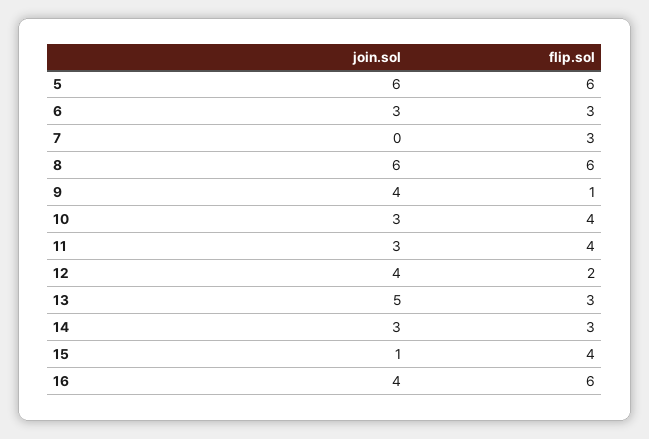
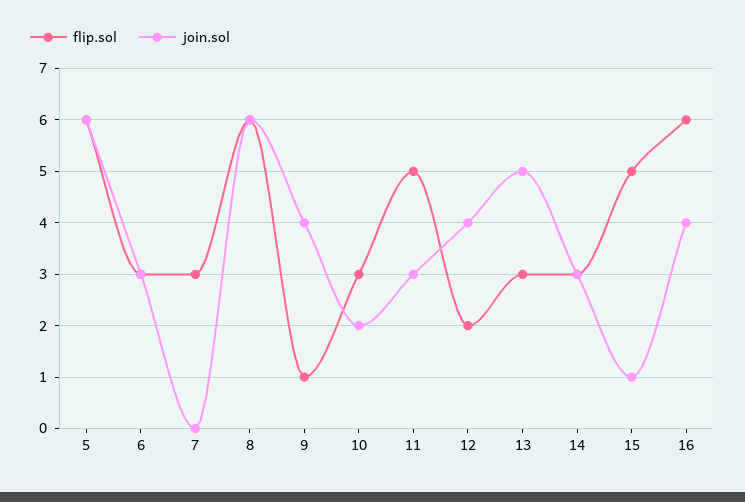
  {
    "join.sol": {
      "5": 6,
      "6": 3,
      "7": 0,
      "8": 6,
      "9": 4,
-     "10": 3,
+     "10": 2,
      "11": 3,
      "12": 4,
      "13": 5,
      "14": 3,
      "15": 1,
      "16": 4
    },
    "flip.sol": {
      "5": 6,
      "6": 3,
      "7": 3,
      "8": 6,
      "9": 1,
-     "10": 4,
+     "10": 3,
-     "11": 4,
+     "11": 5,
      "12": 2,
      "13": 3,
      "14": 3,
-     "15": 4,
+     "15": 5,
      "16": 6
    }
  }

